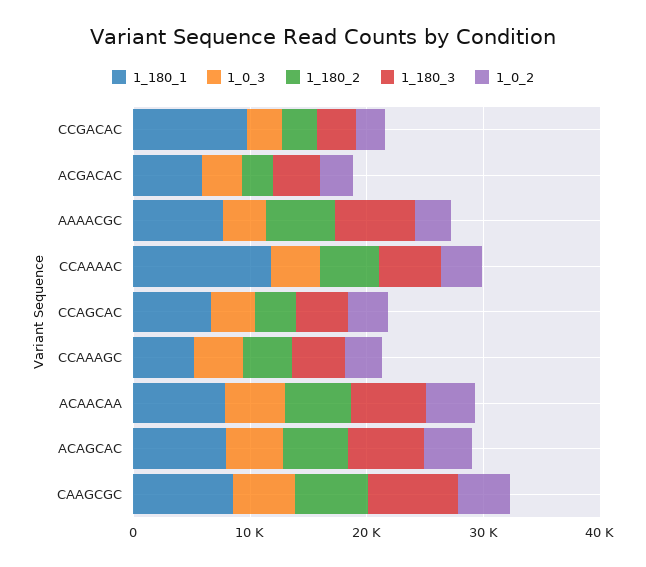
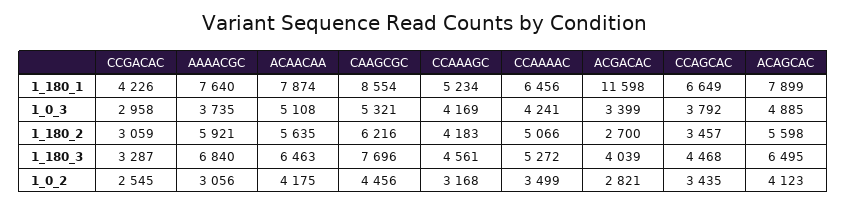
  {
    "1_180_1": {
-     "CCGACAC": 10000,
+     "CCGACAC": 4226,
-     "ACGACAC": 6000,
+     "ACGACAC": 11598,
      "AAAACGC": 7640,
-     "CCAAAAC": 12000,
+     "CCAAAAC": 6456,
      "CCAGCAC": 6649,
      "CCAAAGC": 5234,
      "ACAACAA": 7874,
      "ACAGCAC": 7899,
      "CAAGCGC": 8554
    },
    "1_0_3": {
      "CCGACAC": 2958,
      "ACGACAC": 3399,
      "AAAACGC": 3735,
      "CCAAAAC": 4241,
      "CCAGCAC": 3792,
      "CCAAAGC": 4169,
      "ACAACAA": 5108,
      "ACAGCAC": 4885,
      "CAAGCGC": 5321
    },
    "1_180_2": {
      "CCGACAC": 3059,
      "ACGACAC": 2700,
      "AAAACGC": 5921,
      "CCAAAAC": 5066,
      "CCAGCAC": 3457,
      "CCAAAGC": 4183,
      "ACAACAA": 5635,
      "ACAGCAC": 5598,
      "CAAGCGC": 6216
    },
    "1_180_3": {
      "CCGACAC": 3287,
      "ACGACAC": 4039,
      "AAAACGC": 6840,
      "CCAAAAC": 5272,
      "CCAGCAC": 4468,
      "CCAAAGC": 4561,
      "ACAACAA": 6463,
      "ACAGCAC": 6495,
      "CAAGCGC": 7696
    },
    "1_0_2": {
      "CCGACAC": 2545,
      "ACGACAC": 2821,
      "AAAACGC": 3056,
      "CCAAAAC": 3499,
      "CCAGCAC": 3435,
      "CCAAAGC": 3168,
      "ACAACAA": 4175,
      "ACAGCAC": 4123,
      "CAAGCGC": 4456
    }
  }

